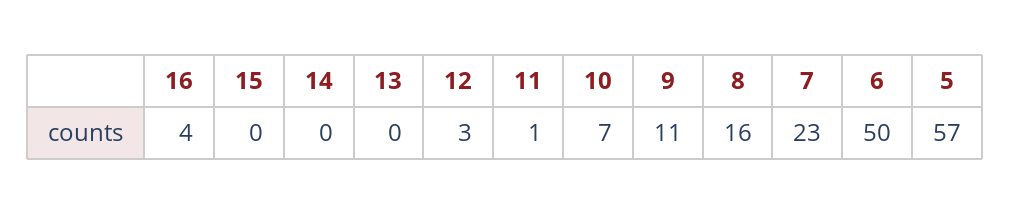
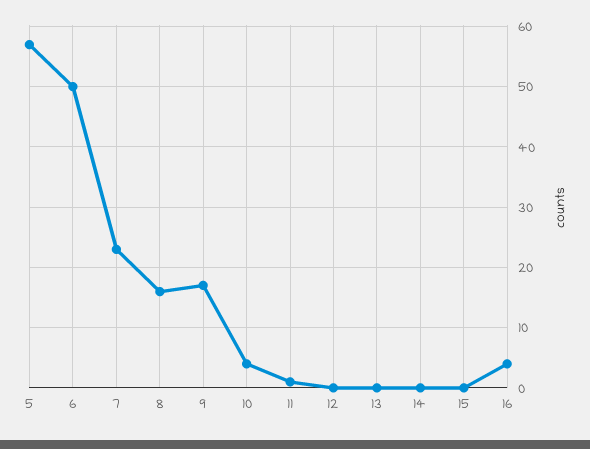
  {
    "16": 4,
    "15": 0,
    "14": 0,
    "13": 0,
-   "12": 3,
+   "12": 0,
    "11": 1,
-   "10": 7,
+   "10": 4,
-   "9": 11,
+   "9": 17,
    "8": 16,
    "7": 23,
    "6": 50,
    "5": 57
  }

